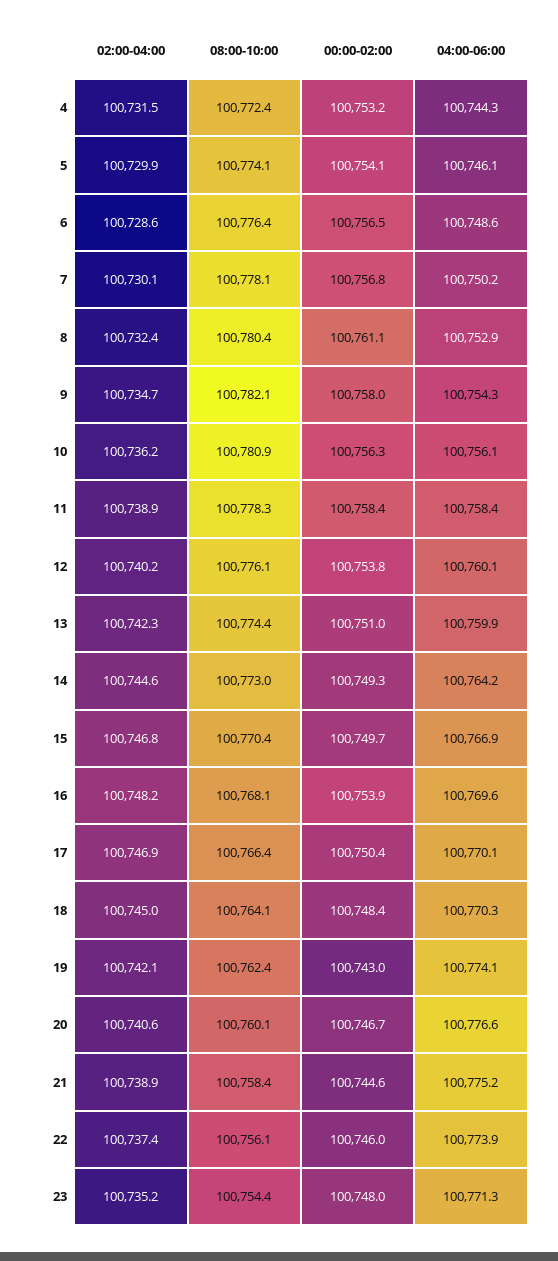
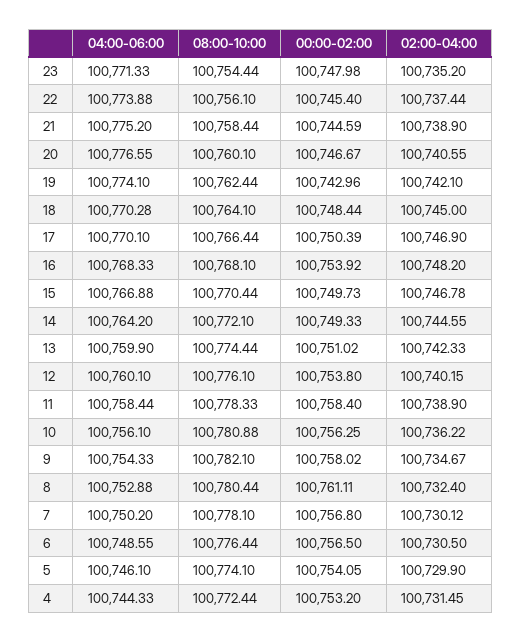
  {
    "02:00-04:00": {
      "4": 100731.45,
      "5": 100729.9,
-     "6": 100728.6,
+     "6": 100730.5,
      "7": 100730.12,
      "8": 100732.4,
      "9": 100734.67,
      "10": 100736.22,
      "11": 100738.9,
      "12": 100740.15,
      "13": 100742.33,
      "14": 100744.55,
      "15": 100746.78,
      "16": 100748.2,
      "17": 100746.9,
      "18": 100745,
      "19": 100742.1,
      "20": 100740.55,
      "21": 100738.9,
      "22": 100737.44,
      "23": 100735.2
    },
    "08:00-10:00": {
      "4": 100772.44,
      "5": 100774.1,
      "6": 100776.44,
      "7": 100778.1,
      "8": 100780.44,
      "9": 100782.1,
      "10": 100780.88,
      "11": 100778.33,
      "12": 100776.1,
      "13": 100774.44,
-     "14": 100773,
+     "14": 100772.1,
      "15": 100770.44,
      "16": 100768.1,
      "17": 100766.44,
      "18": 100764.1,
      "19": 100762.44,
      "20": 100760.1,
      "21": 100758.44,
      "22": 100756.1,
      "23": 100754.44
    },
    "00:00-02:00": {
      "4": 100753.2,
      "5": 100754.05,
      "6": 100756.5,
      "7": 100756.8,
      "8": 100761.11,
      "9": 100758.02,
      "10": 100756.25,
      "11": 100758.4,
      "12": 100753.8,
      "13": 100751.02,
      "14": 100749.33,
      "15": 100749.73,
      "16": 100753.92,
      "17": 100750.39,
      "18": 100748.44,
      "19": 100742.96,
      "20": 100746.67,
      "21": 100744.59,
-     "22": 100746,
+     "22": 100745.4,
      "23": 100747.98
    },
    "04:00-06:00": {
      "4": 100744.33,
      "5": 100746.1,
      "6": 100748.55,
      "7": 100750.2,
      "8": 100752.88,
      "9": 100754.33,
      "10": 100756.1,
      "11": 100758.44,
      "12": 100760.1,
      "13": 100759.9,
      "14": 100764.2,
      "15": 100766.88,
-     "16": 100769.6,
+     "16": 100768.33,
      "17": 100770.1,
      "18": 100770.28,
      "19": 100774.1,
      "20": 100776.55,
      "21": 100775.2,
      "22": 100773.88,
      "23": 100771.33
    }
  }

